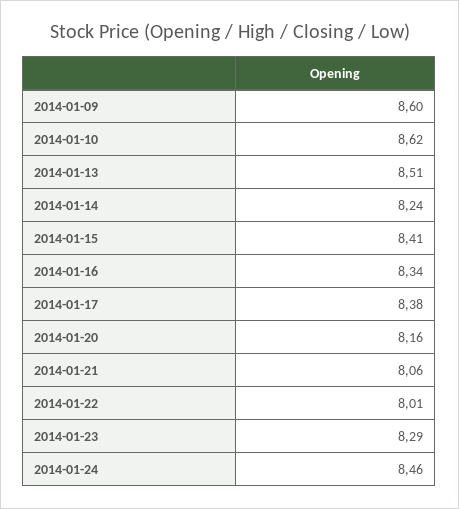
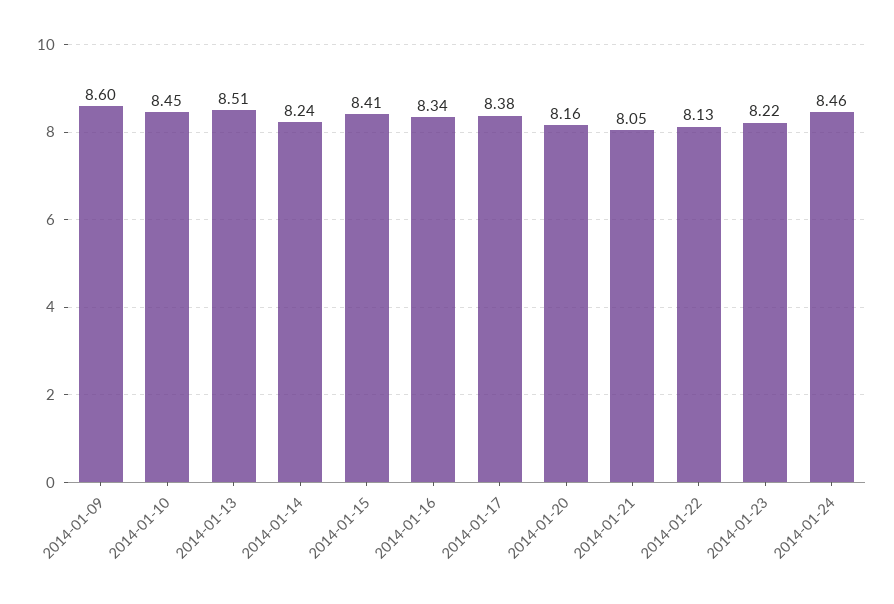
  {
    "2014-01-09": 8.6,
-   "2014-01-10": 8.62,
+   "2014-01-10": 8.45,
    "2014-01-13": 8.51,
    "2014-01-14": 8.24,
    "2014-01-15": 8.41,
    "2014-01-16": 8.34,
    "2014-01-17": 8.38,
    "2014-01-20": 8.16,
-   "2014-01-21": 8.06,
+   "2014-01-21": 8.05,
-   "2014-01-22": 8.01,
+   "2014-01-22": 8.13,
-   "2014-01-23": 8.29,
+   "2014-01-23": 8.22,
    "2014-01-24": 8.46
  }

